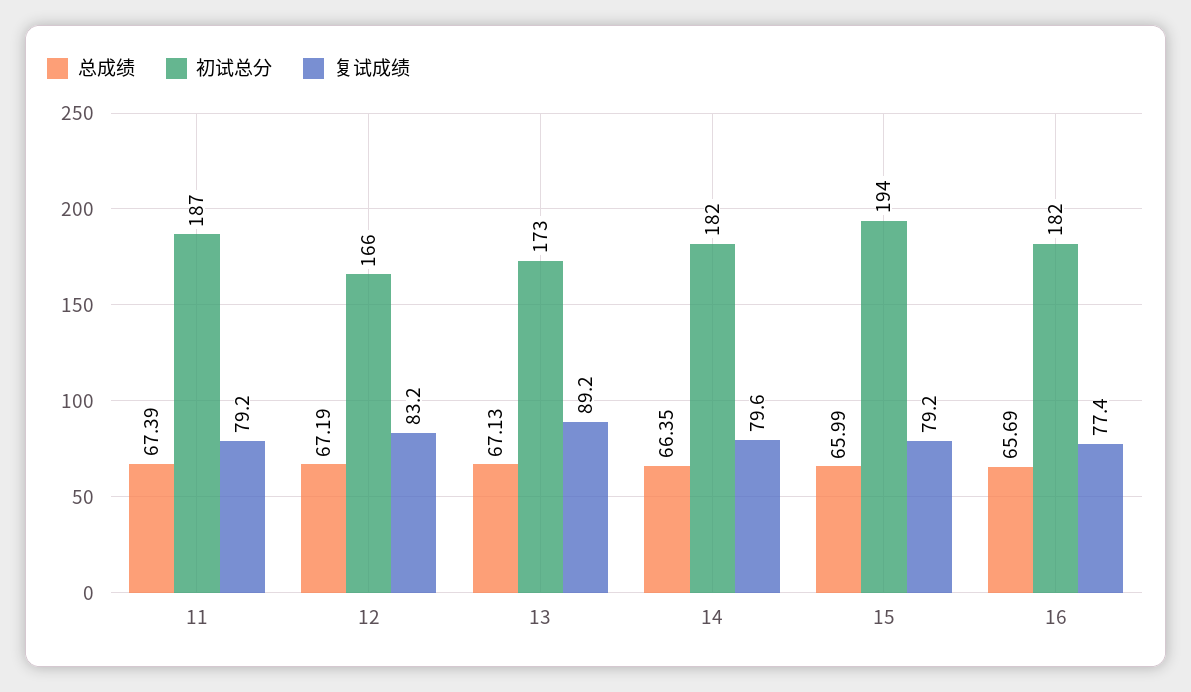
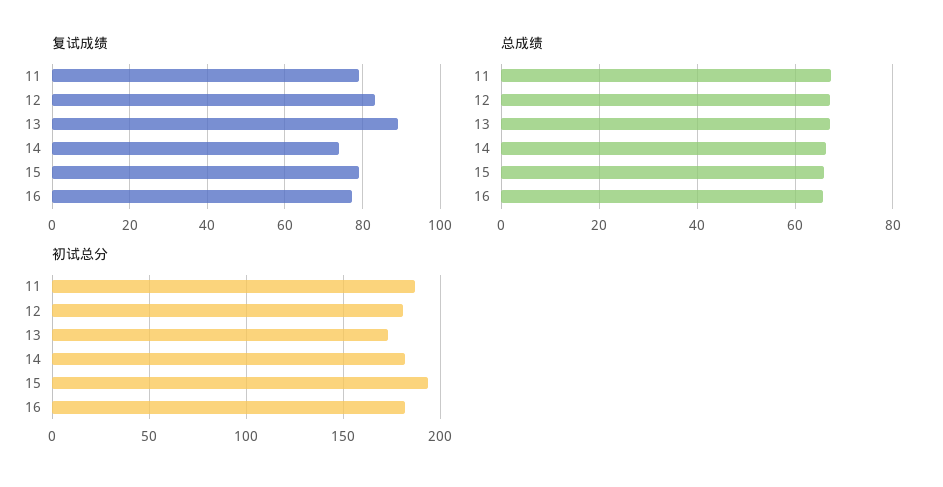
  {
    "总成绩": {
      "11": 67.39,
      "12": 67.19,
      "13": 67.13,
      "14": 66.35,
      "15": 65.99,
      "16": 65.69
    },
    "初试总分": {
      "11": 187,
-     "12": 166,
+     "12": 180,
      "13": 173,
      "14": 182,
      "15": 194,
      "16": 182
    },
    "复试成绩": {
      "11": 79.2,
      "12": 83.2,
      "13": 89.2,
-     "14": 79.6,
+     "14": 74,
      "15": 79.2,
      "16": 77.4
    }
  }

